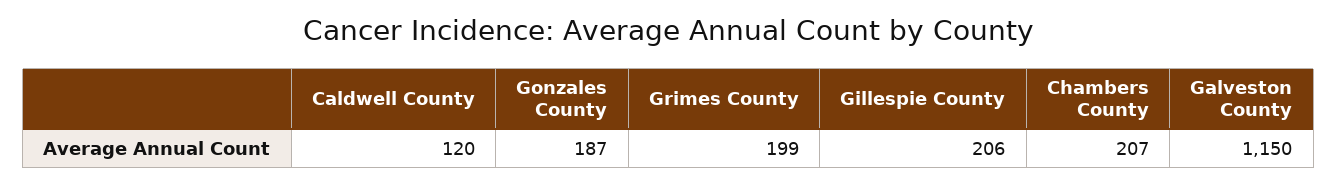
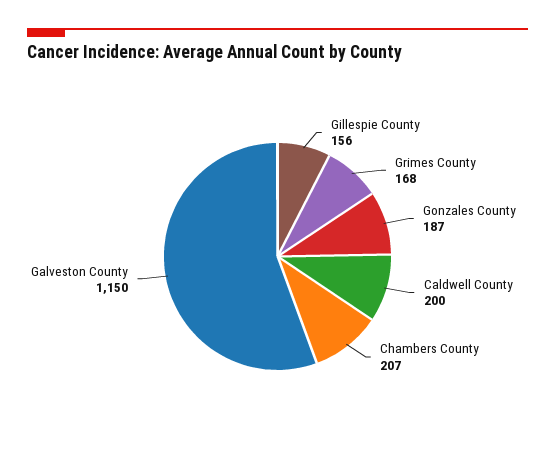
  {
-   "Caldwell County": 120,
+   "Caldwell County": 200,
    "Gonzales County": 187,
-   "Grimes County": 199,
+   "Grimes County": 168,
-   "Gillespie County": 206,
+   "Gillespie County": 156,
    "Chambers County": 207,
    "Galveston County": 1150
  }

